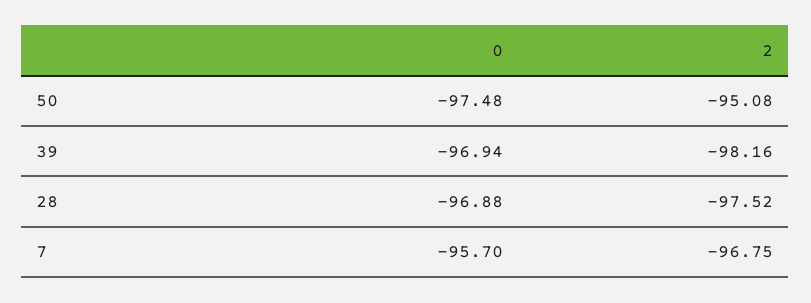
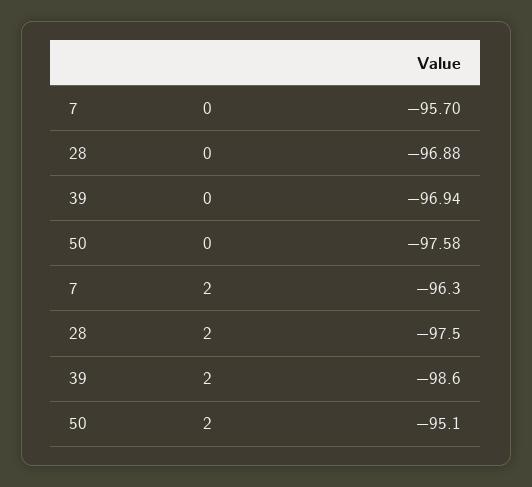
  {
    "0": {
-     "50": -97.48,
+     "50": -97.58,
      "39": -96.94,
      "28": -96.88,
      "7": -95.7
    },
    "2": {
      "50": -95.08,
-     "39": -98.16,
+     "39": -98.6,
      "28": -97.52,
-     "7": -96.75
+     "7": -96.3
    }
  }

